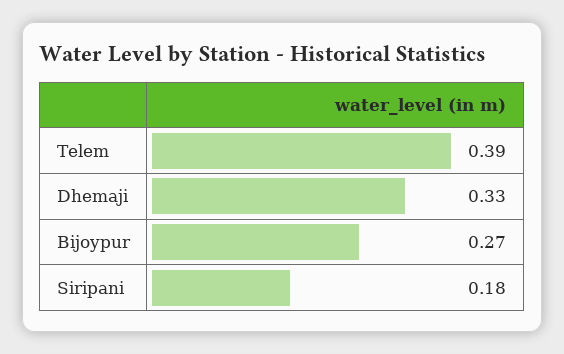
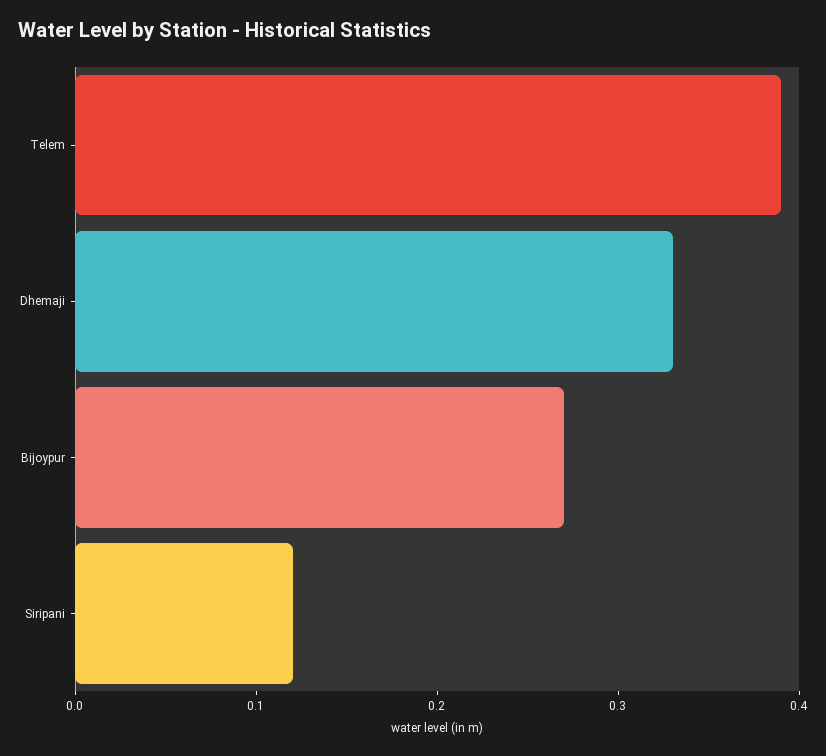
  {
    "Telem": 0.39,
    "Dhemaji": 0.33,
    "Bijoypur": 0.27,
-   "Siripani": 0.18
+   "Siripani": 0.12
  }

